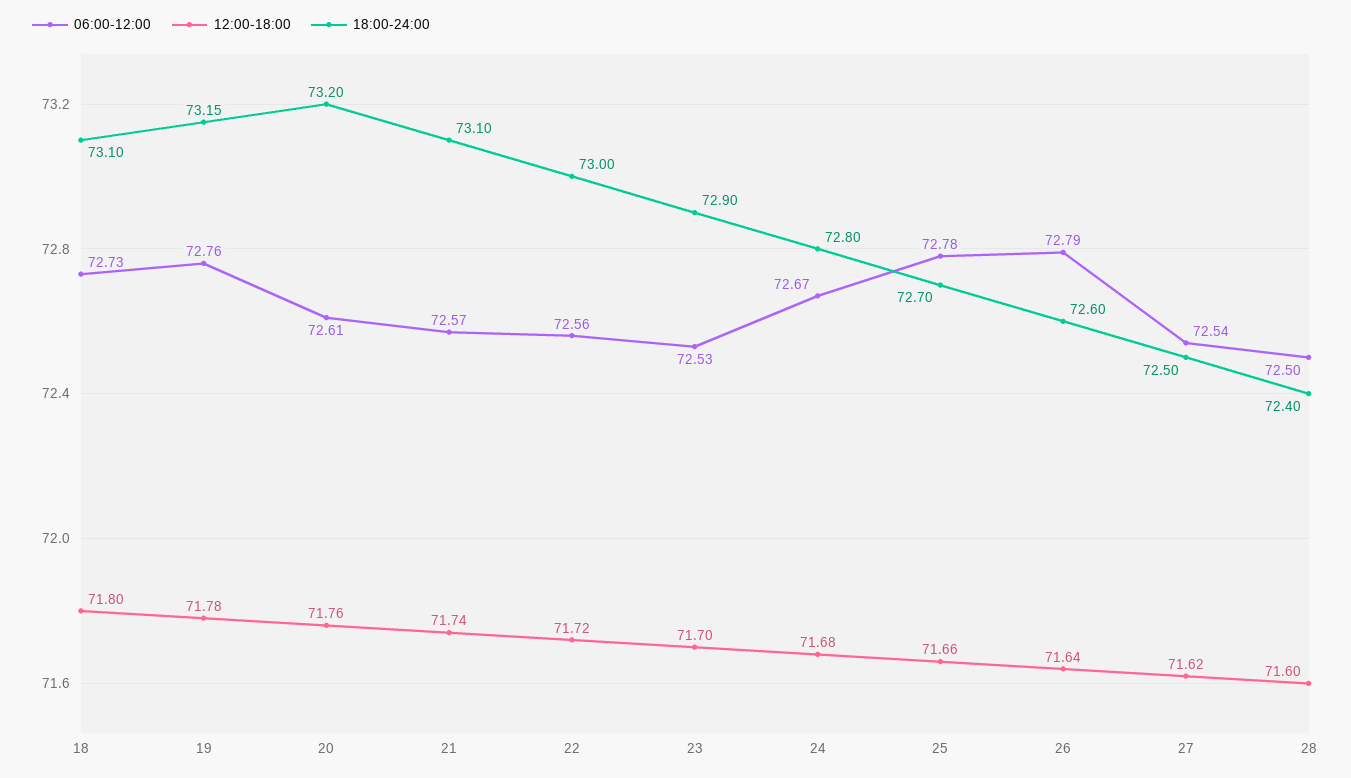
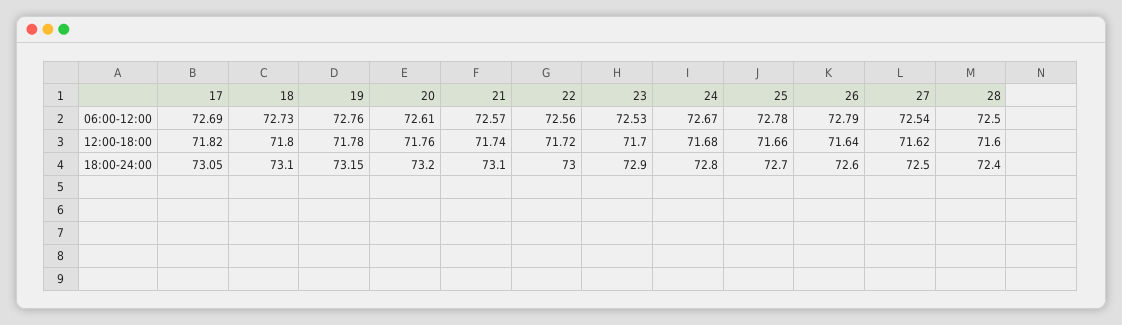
  {
    "06:00-12:00": {
      "18": 72.73,
      "19": 72.76,
      "20": 72.61,
      "21": 72.57,
      "22": 72.56,
      "23": 72.53,
      "24": 72.67,
      "25": 72.78,
      "26": 72.79,
      "27": 72.54,
-     "28": 72.5
+     "28": 72.5,
+     "17": 72.69
    },
    "12:00-18:00": {
      "18": 71.8,
      "19": 71.78,
      "20": 71.76,
      "21": 71.74,
      "22": 71.72,
      "23": 71.7,
      "24": 71.68,
      "25": 71.66,
      "26": 71.64,
      "27": 71.62,
-     "28": 71.6
+     "28": 71.6,
+     "17": 71.82
    },
    "18:00-24:00": {
      "18": 73.1,
      "19": 73.15,
      "20": 73.2,
      "21": 73.1,
      "22": 73,
      "23": 72.9,
      "24": 72.8,
      "25": 72.7,
      "26": 72.6,
      "27": 72.5,
-     "28": 72.4
+     "28": 72.4,
+     "17": 73.05
    }
  }

